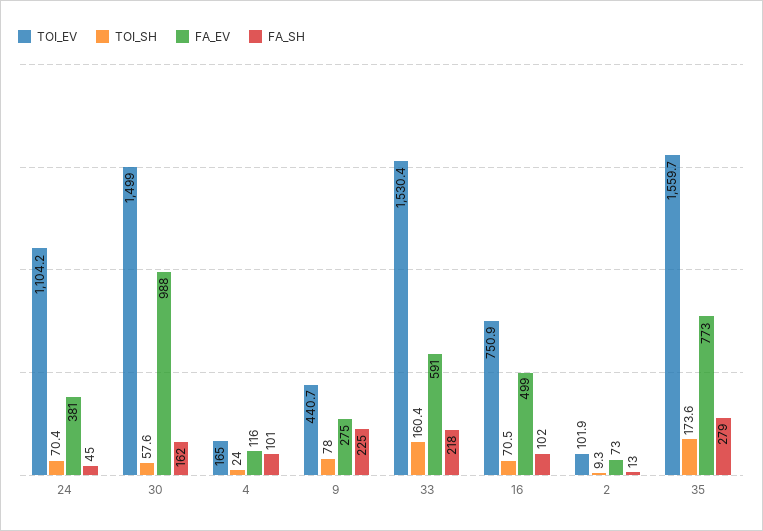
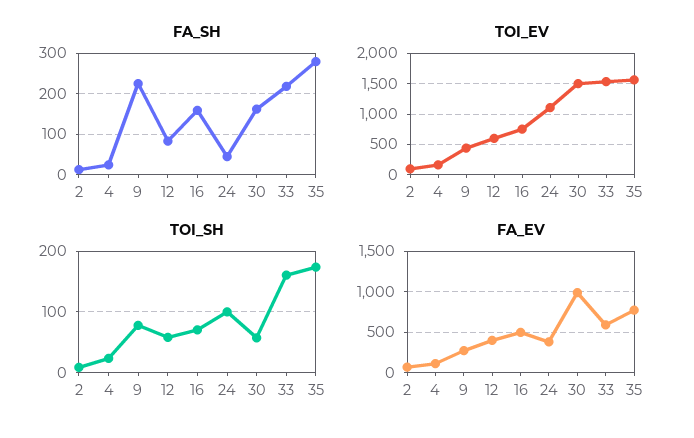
  {
    "TOI_EV": {
      "24": 1104.2,
      "30": 1499,
      "4": 165,
      "9": 440.7,
      "33": 1530.4,
      "16": 750.9,
      "2": 101.9,
-     "35": 1559.7
+     "35": 1559.7,
+     "12": 600
    },
    "TOI_SH": {
-     "24": 70.4,
+     "24": 100,
      "30": 57.6,
      "4": 24,
      "9": 78,
      "33": 160.4,
      "16": 70.5,
      "2": 9.3,
-     "35": 173.6
+     "35": 173.6,
+     "12": 60
    },
    "FA_EV": {
      "24": 381,
      "30": 988,
      "4": 116,
      "9": 275,
      "33": 591,
      "16": 499,
      "2": 73,
-     "35": 773
+     "35": 773,
+     "12": 400
    },
    "FA_SH": {
      "24": 45,
      "30": 162,
-     "4": 101,
+     "4": 20,
      "9": 225,
      "33": 218,
-     "16": 102,
+     "16": 160,
      "2": 13,
-     "35": 279
+     "35": 279,
+     "12": 80
    }
  }

